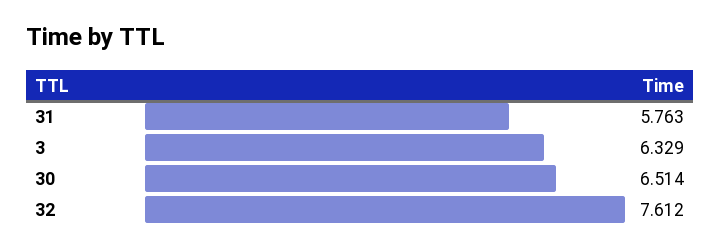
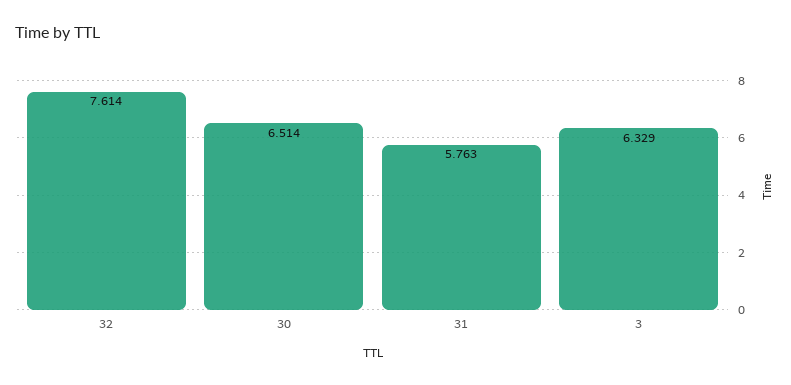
  {
    "31": 5.763,
    "3": 6.329,
    "30": 6.514,
-   "32": 7.612
+   "32": 7.614
  }

